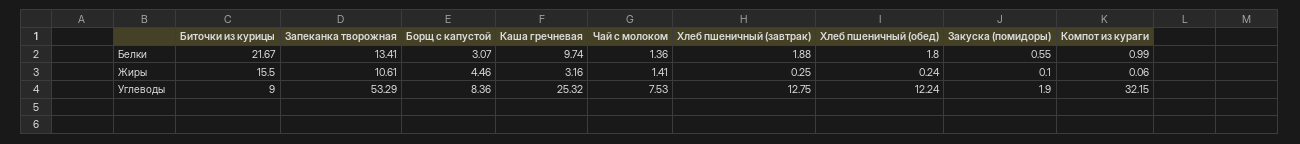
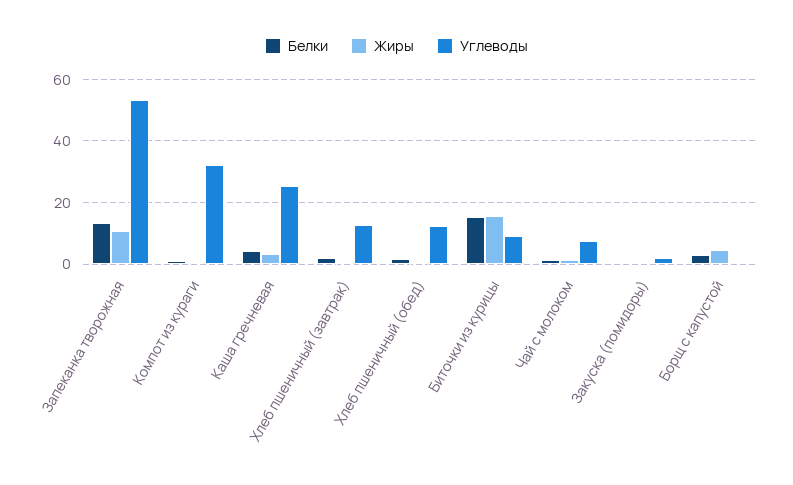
  {
    "Белки": {
-     "Биточки из курицы": 21.67,
+     "Биточки из курицы": 16,
      "Запеканка творожная": 13.41,
      "Борщ с капустой": 3.07,
-     "Каша гречневая": 9.74,
+     "Каша гречневая": 4,
      "Чай с молоком": 1.36,
      "Хлеб пшеничный (завтрак)": 1.88,
      "Хлеб пшеничный (обед)": 1.8,
      "Закуска (помидоры)": 0.55,
      "Компот из кураги": 0.99
    },
    "Жиры": {
      "Биточки из курицы": 15.5,
      "Запеканка творожная": 10.61,
      "Борщ с капустой": 4.46,
      "Каша гречневая": 3.16,
      "Чай с молоком": 1.41,
      "Хлеб пшеничный (завтрак)": 0.25,
      "Хлеб пшеничный (обед)": 0.24,
      "Закуска (помидоры)": 0.1,
      "Компот из кураги": 0.06
    },
    "Углеводы": {
      "Биточки из курицы": 9,
      "Запеканка творожная": 53.29,
-     "Борщ с капустой": 8.36,
+     "Борщ с капустой": 0,
      "Каша гречневая": 25.32,
      "Чай с молоком": 7.53,
      "Хлеб пшеничный (завтрак)": 12.75,
      "Хлеб пшеничный (обед)": 12.24,
      "Закуска (помидоры)": 1.9,
      "Компот из кураги": 32.15
    }
  }

